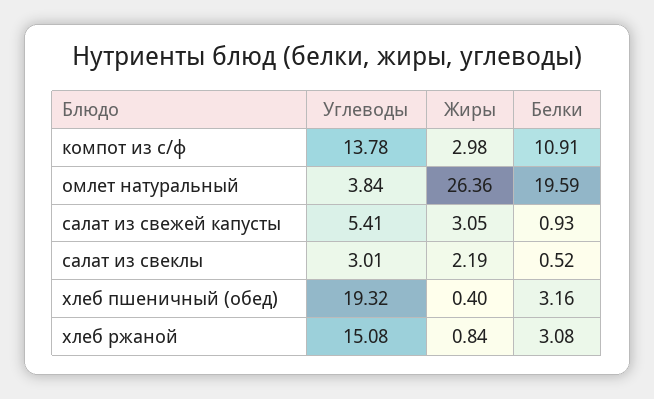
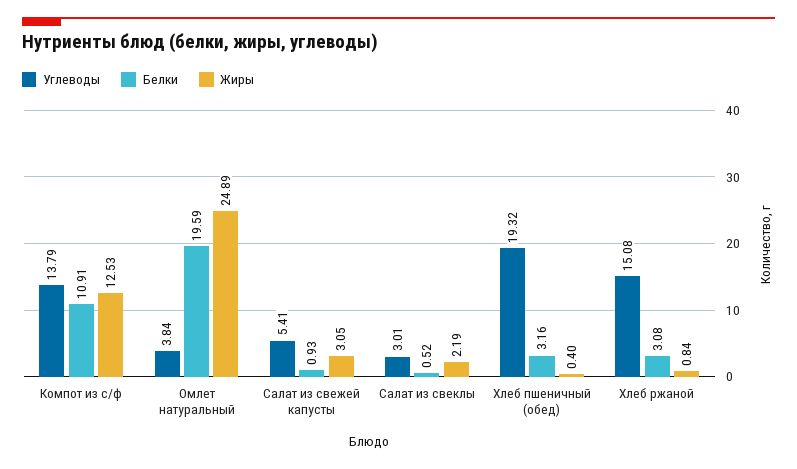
  {
    "Углеводы": {
-     "компот из с/ф": 13.78,
+     "компот из с/ф": 13.79,
      "омлет натуральный": 3.84,
      "салат из свежей капусты": 5.41,
      "салат из свеклы": 3.01,
      "хлеб пшеничный (обед)": 19.32,
      "хлеб ржаной": 15.08
    },
    "Жиры": {
-     "компот из с/ф": 2.98,
+     "компот из с/ф": 12.53,
-     "омлет натуральный": 26.36,
+     "омлет натуральный": 24.89,
      "салат из свежей капусты": 3.05,
      "салат из свеклы": 2.19,
      "хлеб пшеничный (обед)": 0.4,
      "хлеб ржаной": 0.84
    },
    "Белки": {
      "компот из с/ф": 10.91,
      "омлет натуральный": 19.59,
      "салат из свежей капусты": 0.93,
      "салат из свеклы": 0.52,
      "хлеб пшеничный (обед)": 3.16,
      "хлеб ржаной": 3.08
    }
  }

